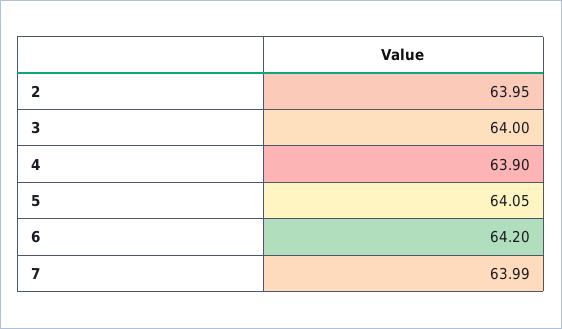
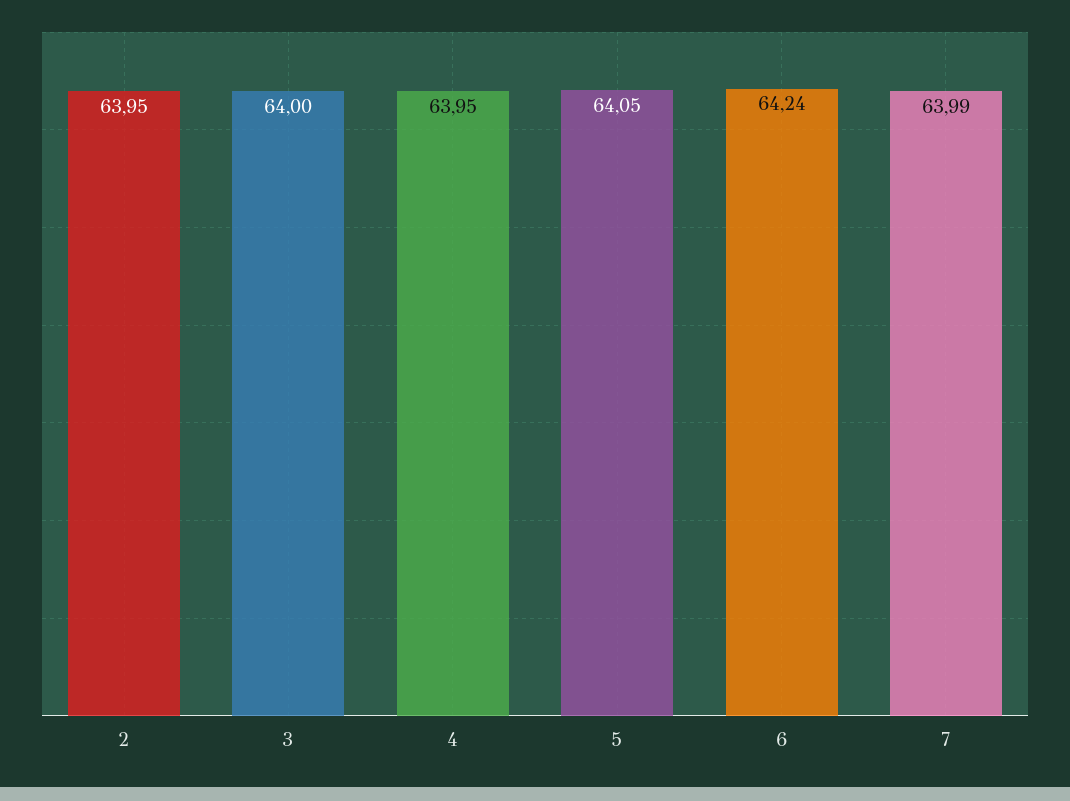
  {
    "2": 63.95,
    "3": 64,
-   "4": 63.9,
+   "4": 63.95,
    "5": 64.05,
-   "6": 64.2,
+   "6": 64.24,
    "7": 63.99
  }

